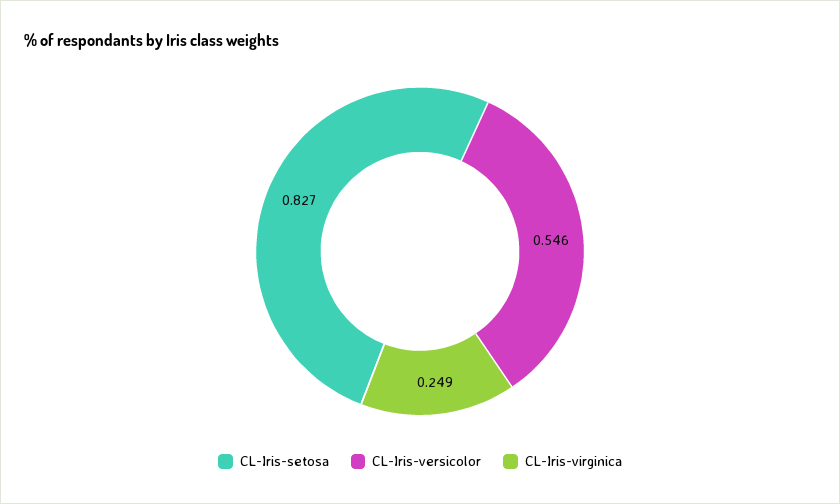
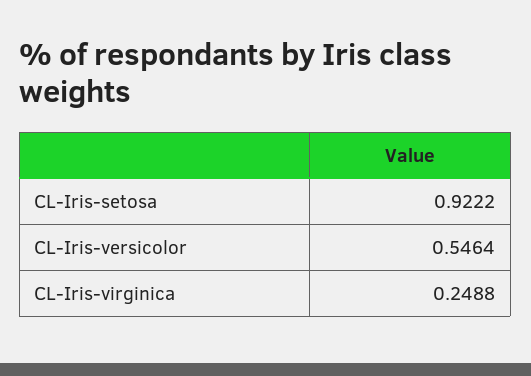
  {
-   "CL-Iris-setosa": 0.827,
+   "CL-Iris-setosa": 0.9222,
    "CL-Iris-versicolor": 0.5464,
    "CL-Iris-virginica": 0.2488
  }

